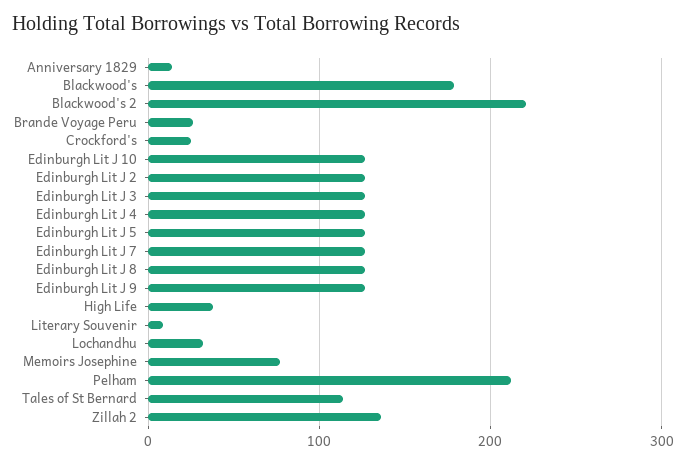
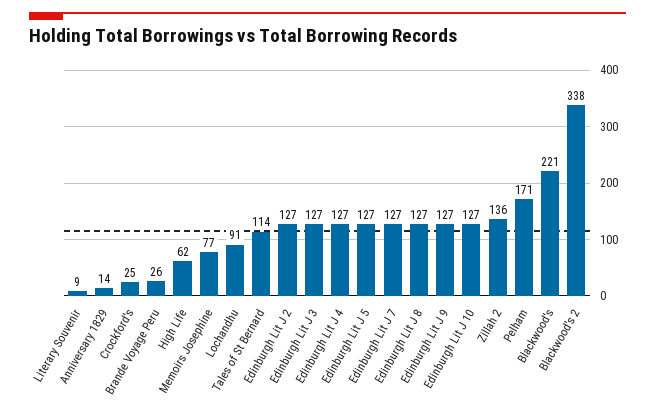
  {
    "Anniversary 1829": 14,
-   "Blackwood's": 180,
+   "Blackwood's": 221,
-   "Blackwood's 2": 220,
+   "Blackwood's 2": 338,
    "Brande Voyage Peru": 26,
    "Crockford's": 25,
    "Edinburgh Lit J 10": 127,
    "Edinburgh Lit J 2": 127,
    "Edinburgh Lit J 3": 127,
    "Edinburgh Lit J 4": 127,
    "Edinburgh Lit J 5": 127,
    "Edinburgh Lit J 7": 127,
    "Edinburgh Lit J 8": 127,
    "Edinburgh Lit J 9": 127,
-   "High Life": 40,
+   "High Life": 62,
    "Literary Souvenir": 9,
-   "Lochandhu": 30,
+   "Lochandhu": 91,
    "Memoirs Josephine": 77,
-   "Pelham": 210,
+   "Pelham": 171,
    "Tales of St Bernard": 114,
    "Zillah 2": 136
  }

